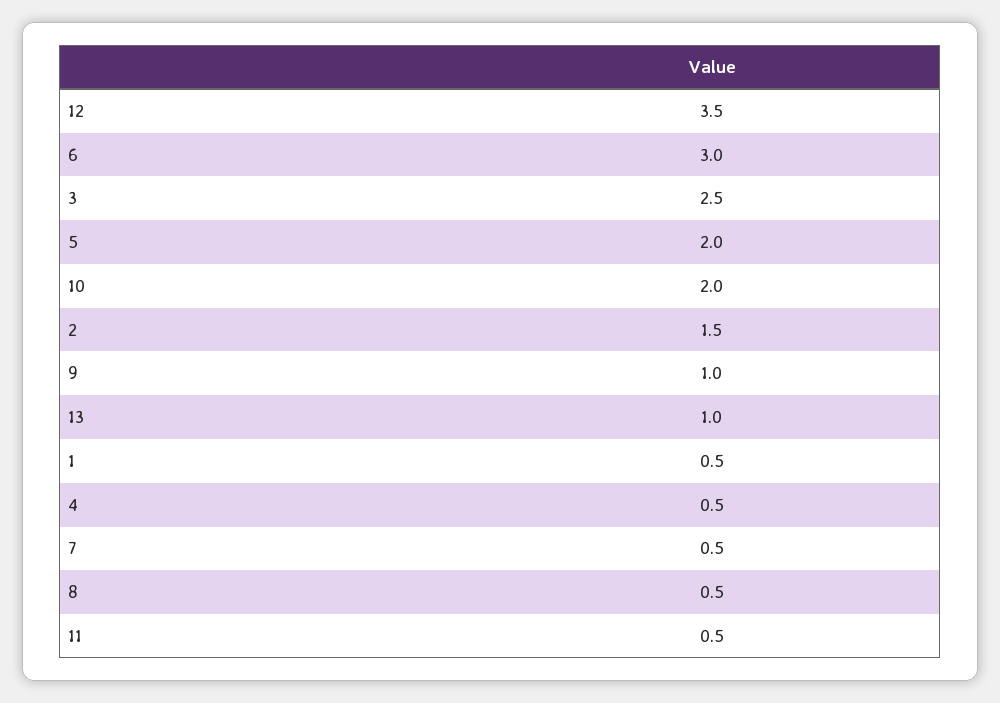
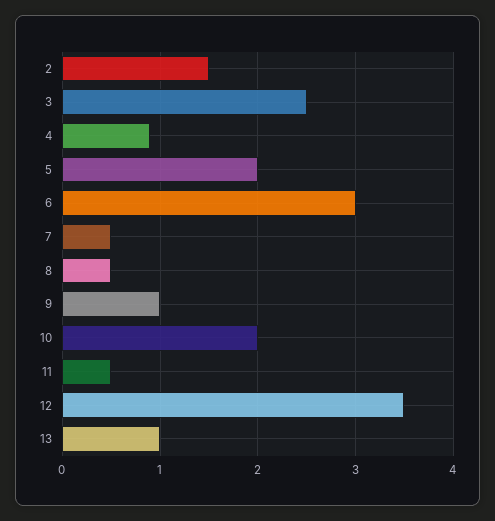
  {
    "12": 3.5,
    "6": 3,
    "3": 2.5,
    "5": 2,
    "10": 2,
    "2": 1.5,
    "9": 1,
    "13": 1,
-   "1": 0.5,
-   "4": 0.5,
+   "4": 0.9,
    "7": 0.5,
    "8": 0.5,
    "11": 0.5
  }

